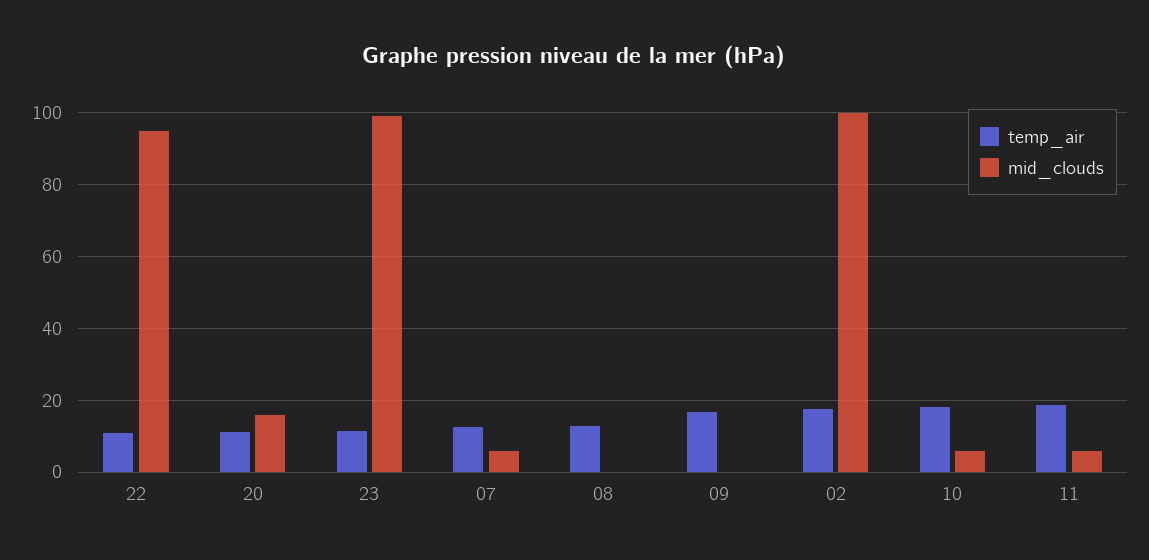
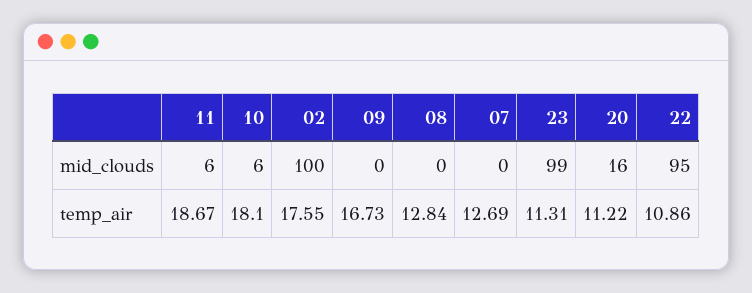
  {
    "temp_air": {
      "22": 10.86,
      "20": 11.22,
      "23": 11.31,
      "07": 12.69,
      "08": 12.84,
      "09": 16.73,
      "02": 17.55,
      "10": 18.1,
      "11": 18.67
    },
    "mid_clouds": {
      "22": 95,
      "20": 16,
      "23": 99,
-     "07": 6,
+     "07": 0,
      "08": 0,
      "09": 0,
      "02": 100,
      "10": 6,
      "11": 6
    }
  }

